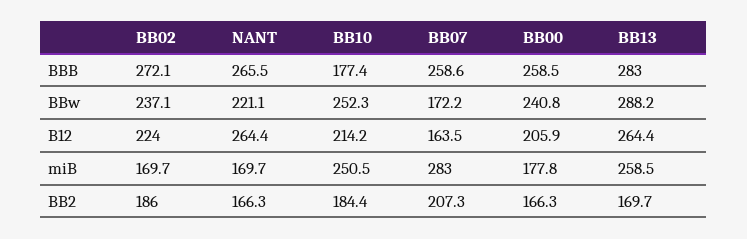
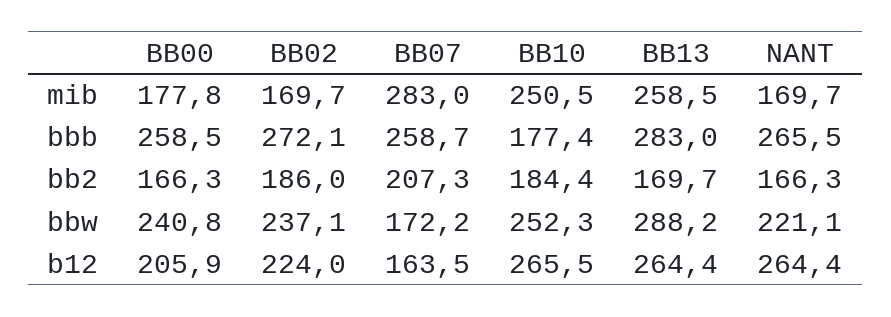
  {
    "BB02": {
      "BBB": 272.1,
      "BBw": 237.1,
      "B12": 224,
      "miB": 169.7,
      "BB2": 186
    },
    "NANT": {
      "BBB": 265.5,
      "BBw": 221.1,
      "B12": 264.4,
      "miB": 169.7,
      "BB2": 166.3
    },
    "BB10": {
      "BBB": 177.4,
      "BBw": 252.3,
-     "B12": 214.2,
+     "B12": 265.5,
      "miB": 250.5,
      "BB2": 184.4
    },
    "BB07": {
-     "BBB": 258.6,
+     "BBB": 258.7,
      "BBw": 172.2,
      "B12": 163.5,
      "miB": 283,
      "BB2": 207.3
    },
    "BB00": {
      "BBB": 258.5,
      "BBw": 240.8,
      "B12": 205.9,
      "miB": 177.8,
      "BB2": 166.3
    },
    "BB13": {
      "BBB": 283,
      "BBw": 288.2,
      "B12": 264.4,
      "miB": 258.5,
      "BB2": 169.7
    }
  }

